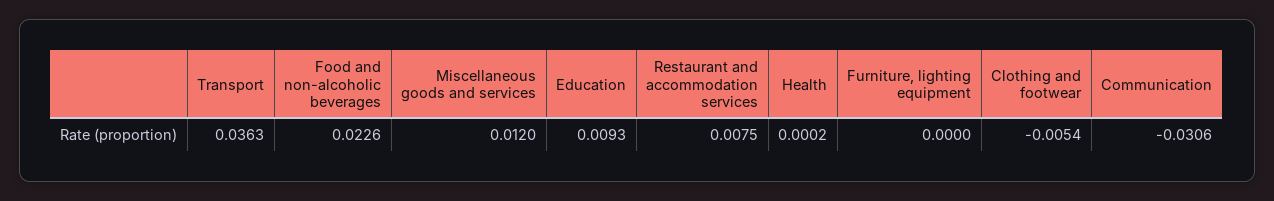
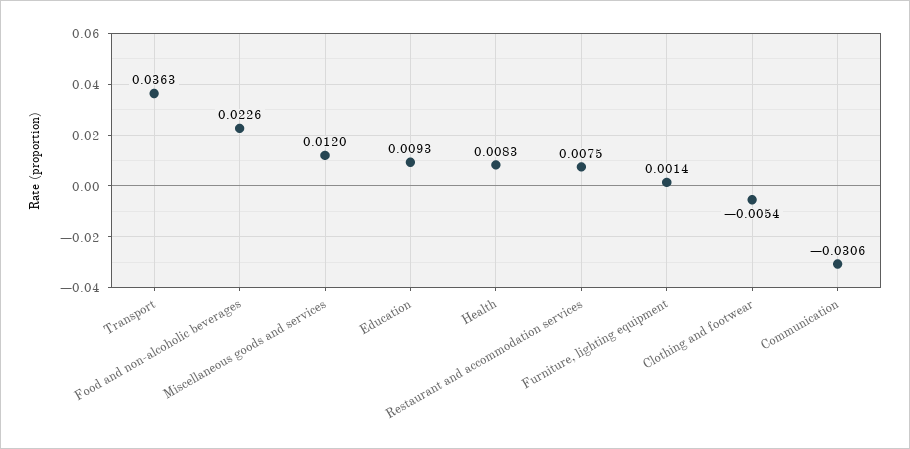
  {
    "Transport": 0.0363,
    "Food and non-alcoholic beverages": 0.0226,
    "Miscellaneous goods and services": 0.012,
    "Education": 0.0093,
    "Restaurant and accommodation services": 0.0075,
-   "Health": 0.0002,
+   "Health": 0.0083,
-   "Furniture, lighting equipment": 0,
+   "Furniture, lighting equipment": 0.0014,
    "Clothing and footwear": -0.0054,
    "Communication": -0.0306
  }

